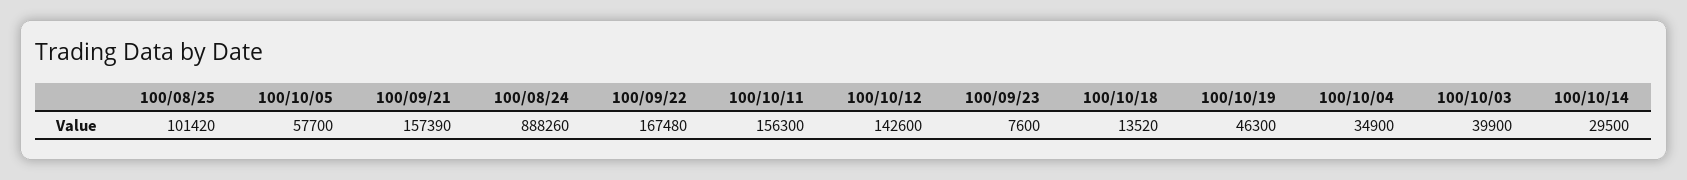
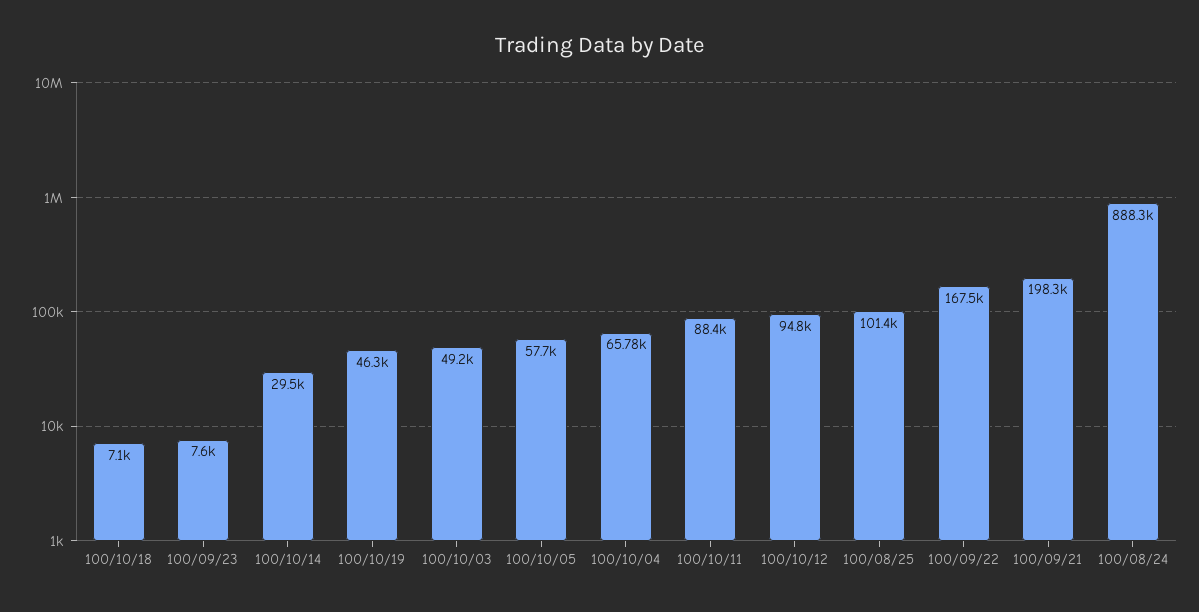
  {
    "100/08/25": 101420,
    "100/10/05": 57700,
-   "100/09/21": 157390,
+   "100/09/21": 198300,
    "100/08/24": 888260,
    "100/09/22": 167480,
-   "100/10/11": 156300,
+   "100/10/11": 88400,
-   "100/10/12": 142600,
+   "100/10/12": 94800,
    "100/09/23": 7600,
-   "100/10/18": 13520,
+   "100/10/18": 7100,
    "100/10/19": 46300,
-   "100/10/04": 34900,
+   "100/10/04": 65780,
-   "100/10/03": 39900,
+   "100/10/03": 49200,
    "100/10/14": 29500
  }

